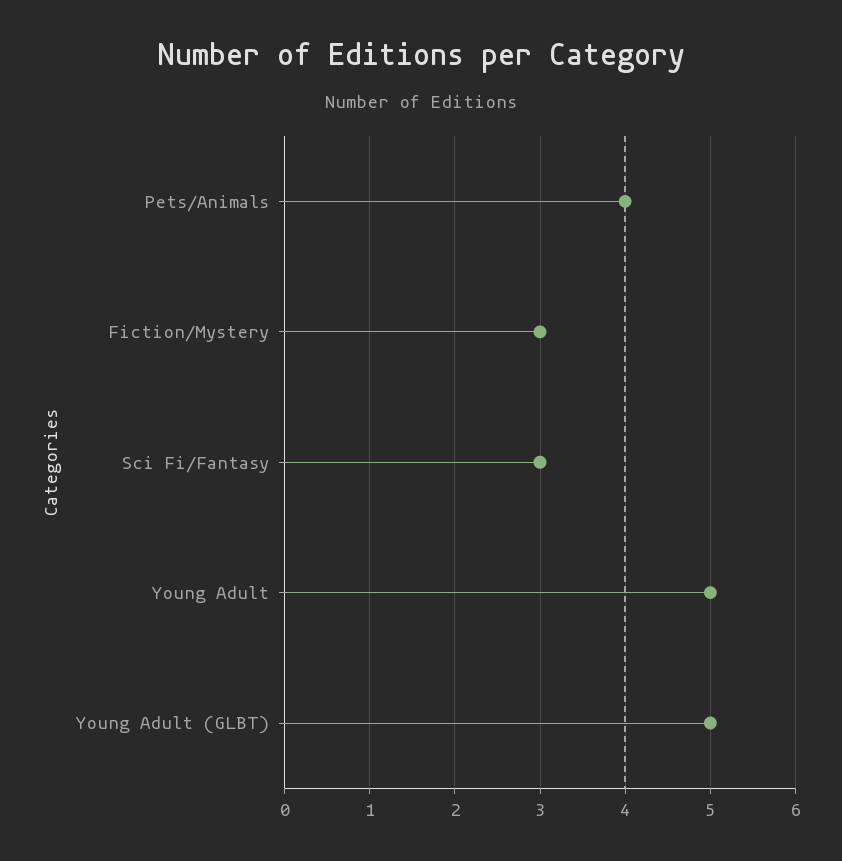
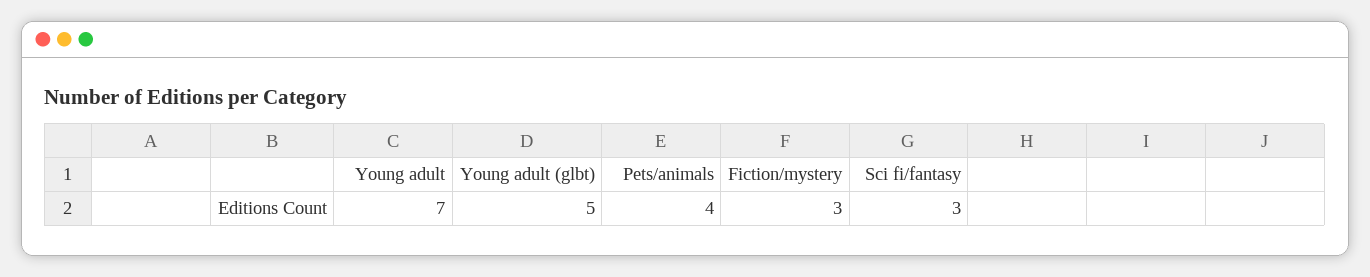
  {
    "Pets/Animals": 4,
    "Fiction/Mystery": 3,
    "Sci Fi/Fantasy": 3,
-   "Young Adult": 5,
+   "Young Adult": 7,
    "Young Adult (GLBT)": 5
  }

